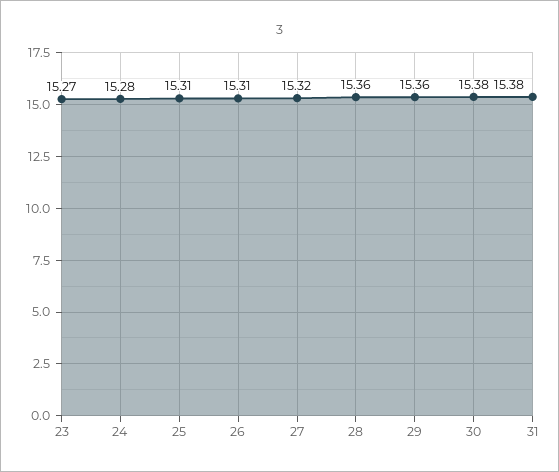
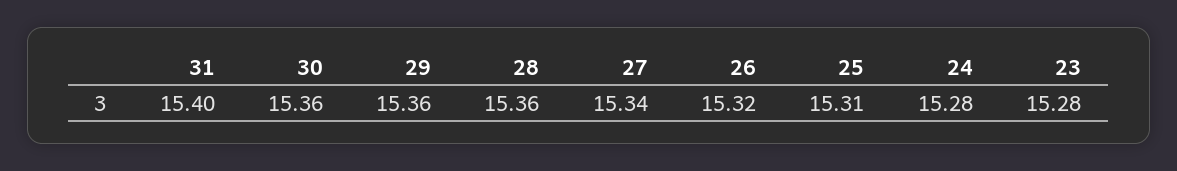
  {
-   "23": 15.27,
+   "23": 15.28,
    "24": 15.28,
    "25": 15.31,
-   "26": 15.31,
+   "26": 15.32,
-   "27": 15.32,
+   "27": 15.34,
    "28": 15.36,
    "29": 15.36,
-   "30": 15.38,
+   "30": 15.36,
-   "31": 15.38
+   "31": 15.4
  }

